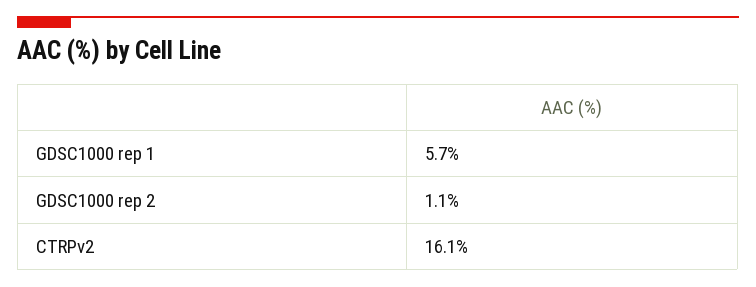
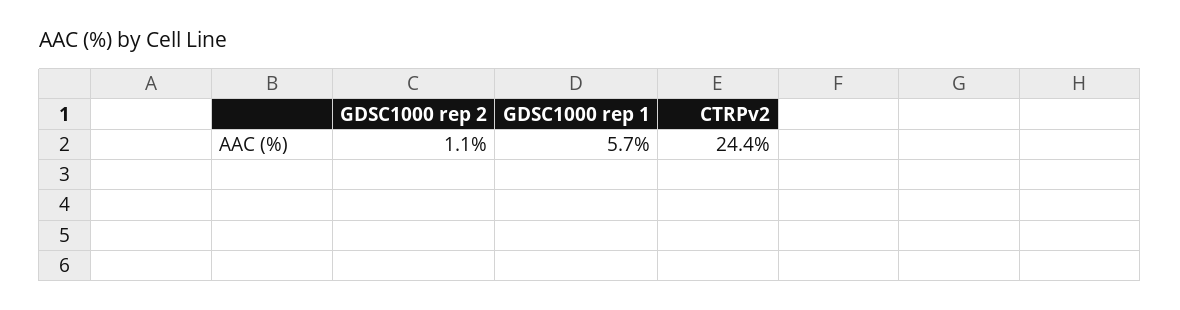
  {
    "GDSC1000 rep 1": 5.7,
    "GDSC1000 rep 2": 1.1,
-   "CTRPv2": 16.1
+   "CTRPv2": 24.4
  }

